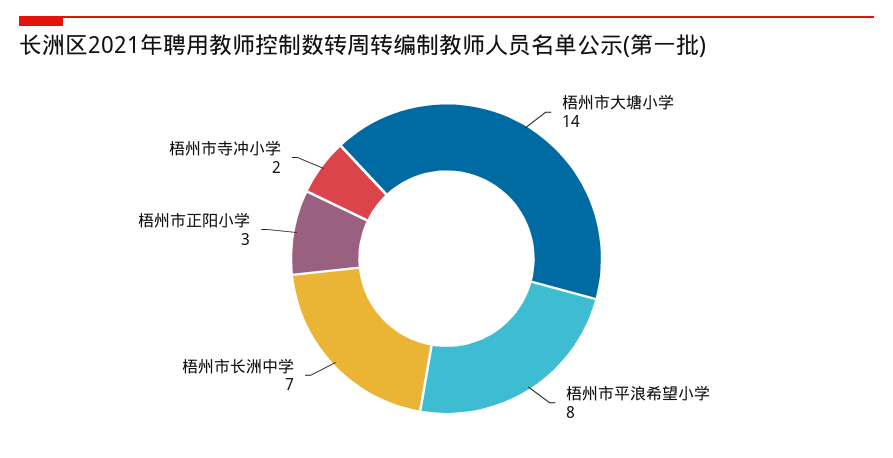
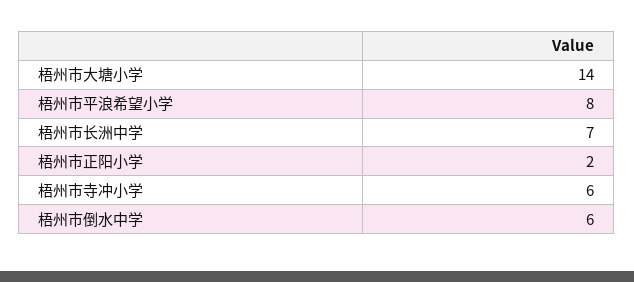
  {
    "梧州市大塘小学": 14,
    "梧州市平浪希望小学": 8,
    "梧州市长洲中学": 7,
-   "梧州市正阳小学": 3,
+   "梧州市正阳小学": 2,
-   "梧州市寺冲小学": 2
+   "梧州市寺冲小学": 6,
+   "梧州市倒水中学": 6
  }

